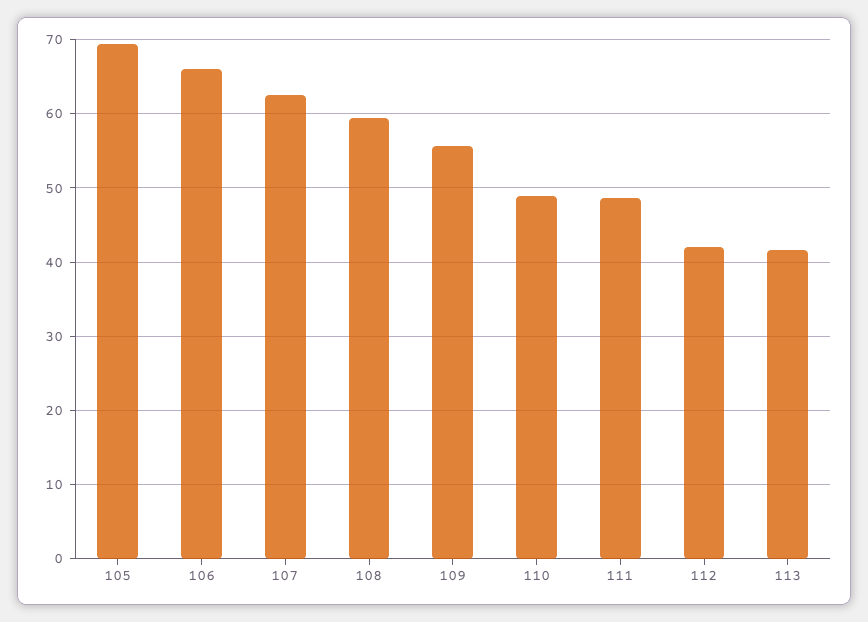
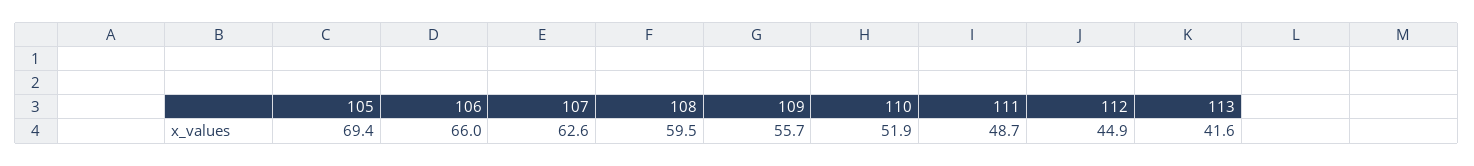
  {
    "105": 69.4,
    "106": 66,
    "107": 62.6,
    "108": 59.5,
    "109": 55.7,
-   "110": 49,
+   "110": 51.9,
    "111": 48.7,
-   "112": 42,
+   "112": 44.9,
    "113": 41.6
  }

